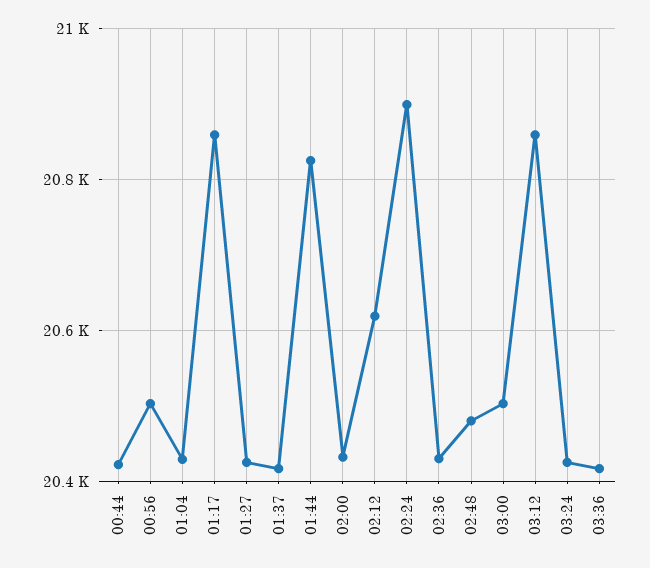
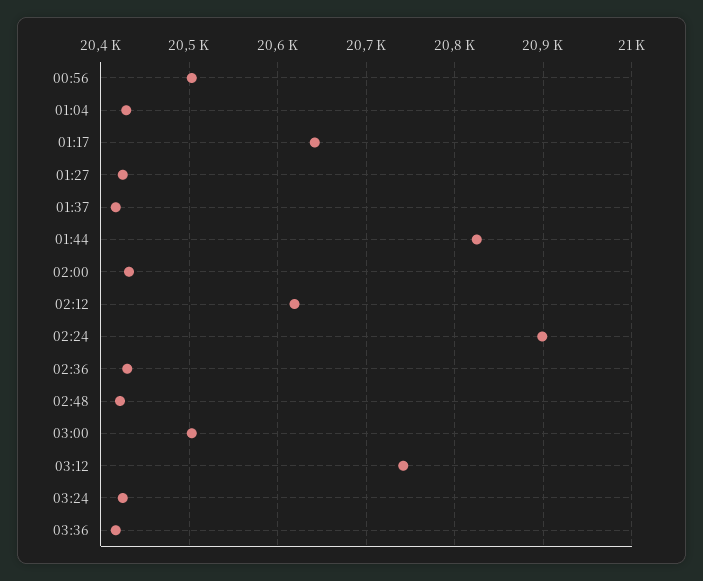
  {
-   "00:44": 20420,
    "00:56": 20500,
    "01:04": 20430,
-   "01:17": 20860,
+   "01:17": 20640,
    "01:27": 20430,
    "01:37": 20420,
    "01:44": 20830,
    "02:00": 20430,
    "02:12": 20620,
    "02:24": 20900,
    "02:36": 20430,
-   "02:48": 20480,
+   "02:48": 20420,
    "03:00": 20500,
-   "03:12": 20860,
+   "03:12": 20740,
    "03:24": 20430,
    "03:36": 20420
  }

